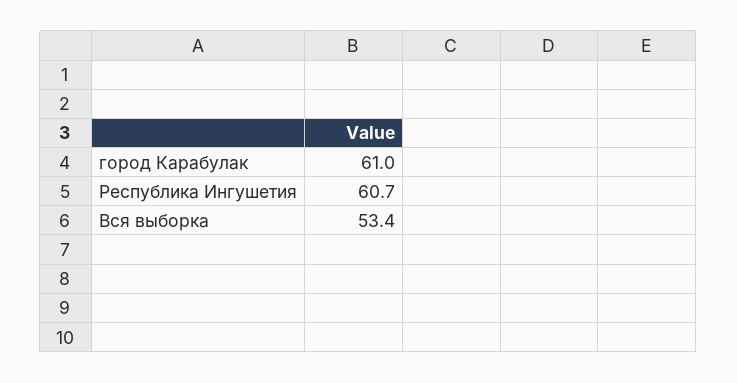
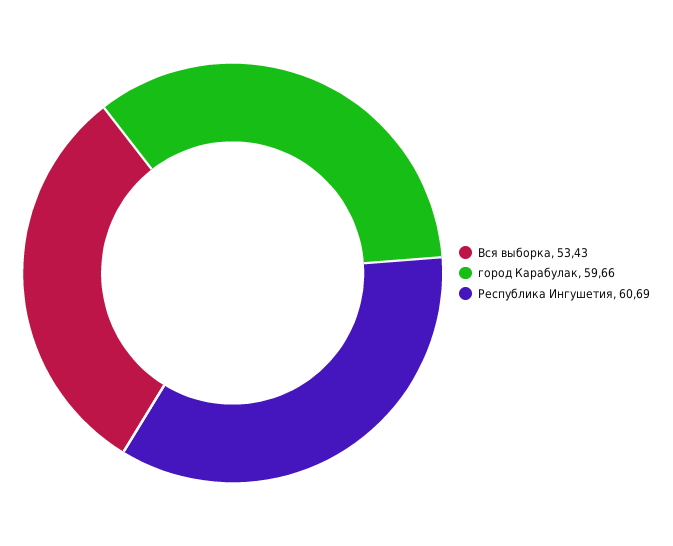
  {
-   "город Карабулак": 61,
+   "город Карабулак": 59.66,
    "Республика Ингушетия": 60.69,
    "Вся выборка": 53.43
  }

